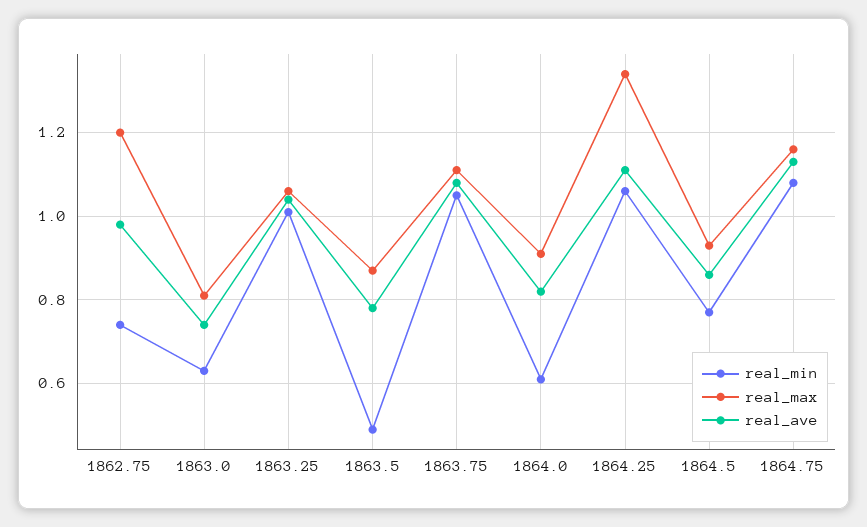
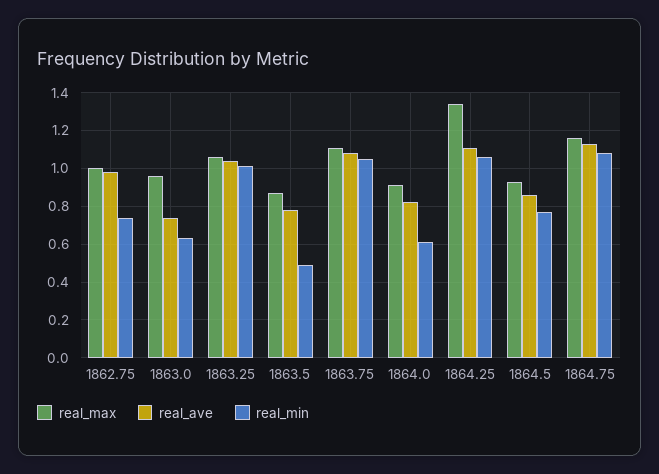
  {
    "real_min": {
      "1862.75": 0.75,
      "1863.0": 0.65,
      "1863.25": 1,
      "1863.5": 0.5,
      "1863.75": 1.05,
      "1864.0": 0.6,
      "1864.25": 1.05,
      "1864.5": 0.75,
      "1864.75": 1.1
    },
    "real_max": {
-     "1862.75": 1.2,
+     "1862.75": 1,
-     "1863.0": 0.8,
+     "1863.0": 0.95,
      "1863.25": 1.05,
      "1863.5": 0.85,
      "1863.75": 1.1,
      "1864.0": 0.9,
      "1864.25": 1.35,
      "1864.5": 0.95,
      "1864.75": 1.15
    },
    "real_ave": {
      "1862.75": 1,
      "1863.0": 0.75,
      "1863.25": 1.05,
      "1863.5": 0.8,
      "1863.75": 1.1,
      "1864.0": 0.8,
      "1864.25": 1.1,
      "1864.5": 0.85,
      "1864.75": 1.15
    }
  }

